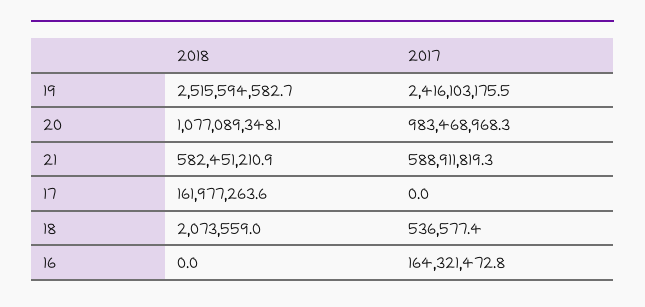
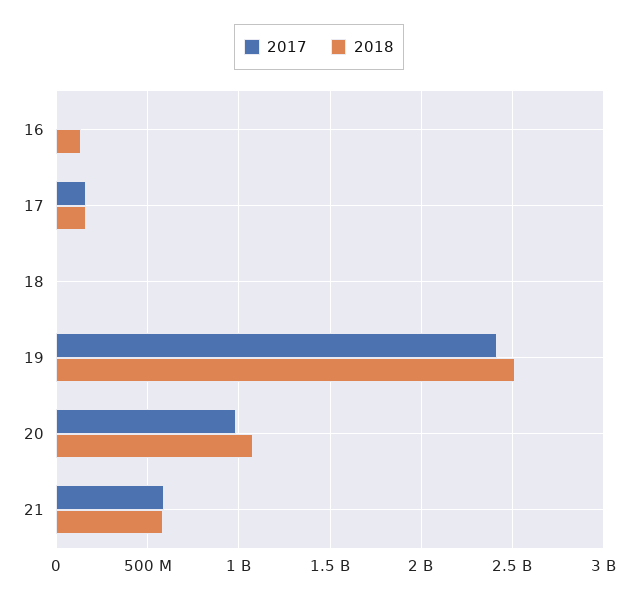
  {
    "2018": {
      "19": 2515594582.7,
      "20": 1077089348.1,
      "21": 582451210.9,
      "17": 161977263.6,
      "18": 2073559,
-     "16": 0
+     "16": 150000000
    },
    "2017": {
      "19": 2416103175.5,
      "20": 983468968.3,
      "21": 588911819.3,
-     "17": 0,
+     "17": 150000000,
      "18": 536577.4,
-     "16": 164321472.8
+     "16": 0
    }
  }

